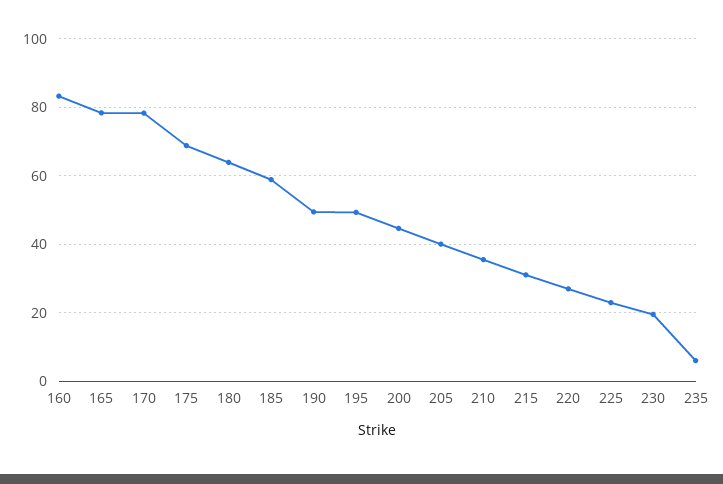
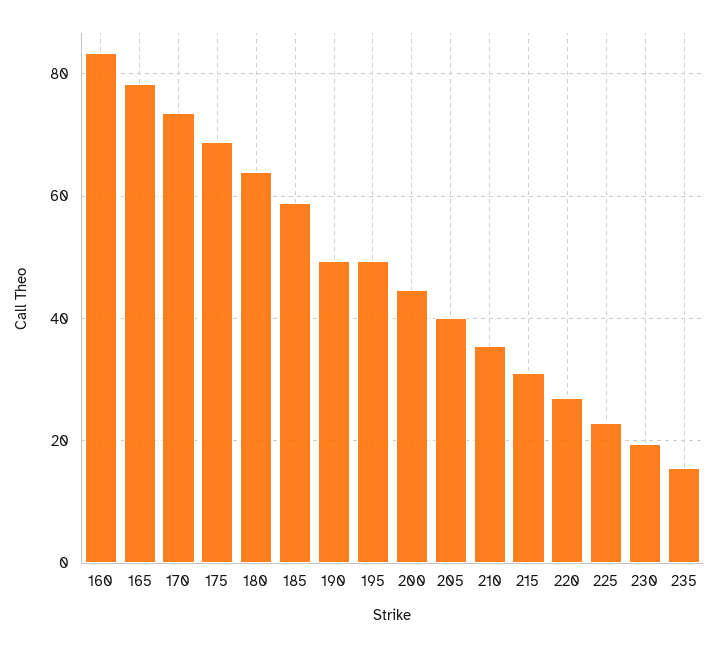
  {
    "160": 84,
    "165": 78,
-   "170": 78,
+   "170": 74,
    "175": 68,
    "180": 64,
    "185": 58,
    "190": 50,
    "195": 50,
    "200": 44,
    "205": 40,
    "210": 36,
    "215": 32,
    "220": 26,
    "225": 24,
    "230": 20,
-   "235": 6
+   "235": 16
  }

